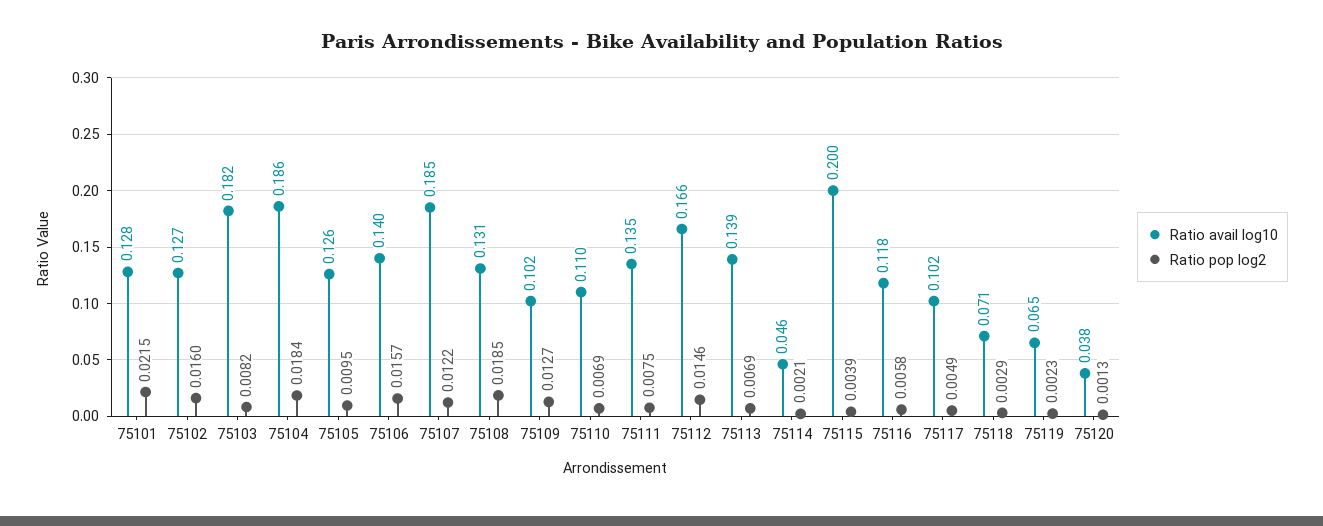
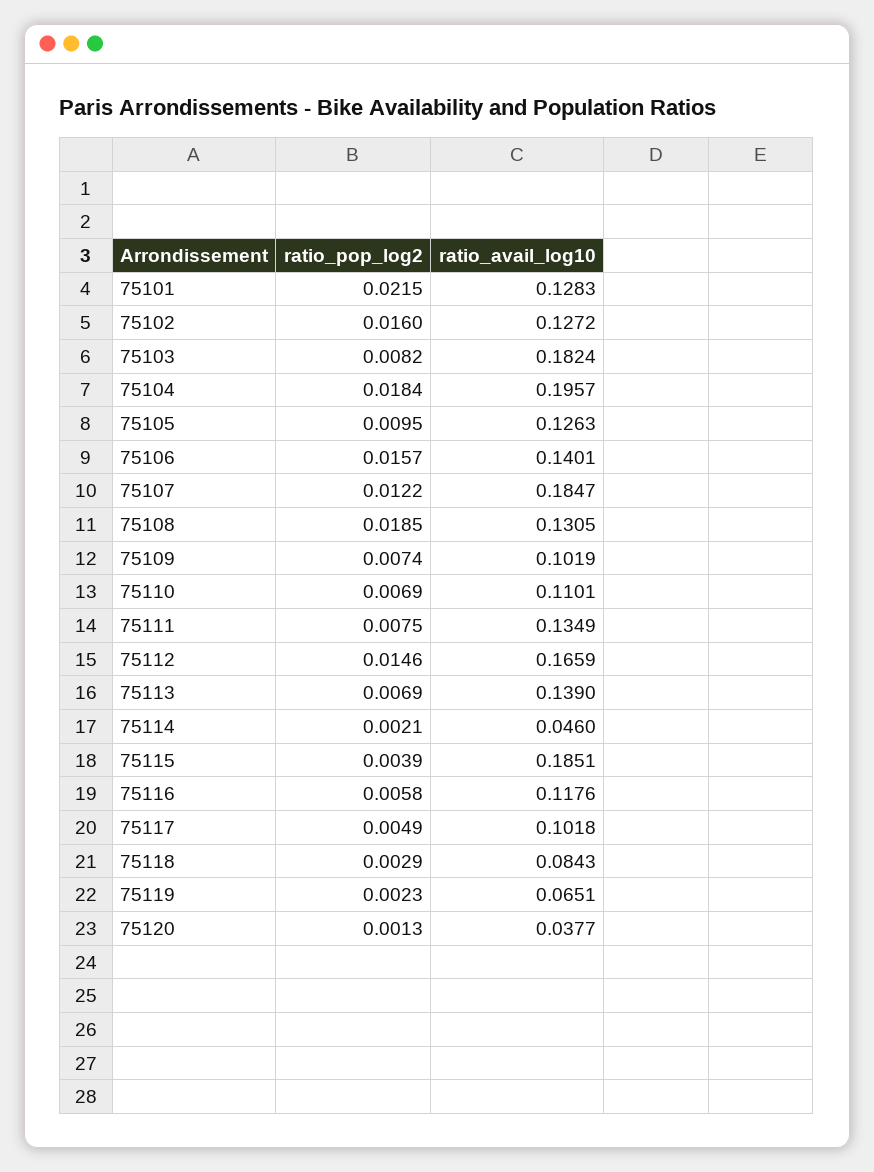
  {
    "Ratio avail log10": {
      "75101": 0.1283,
      "75102": 0.1272,
      "75103": 0.1824,
-     "75104": 0.186,
+     "75104": 0.1957,
      "75105": 0.1263,
      "75106": 0.1401,
      "75107": 0.1847,
      "75108": 0.1305,
      "75109": 0.1019,
      "75110": 0.1101,
      "75111": 0.1349,
      "75112": 0.1659,
      "75113": 0.139,
      "75114": 0.046,
-     "75115": 0.2,
+     "75115": 0.1851,
      "75116": 0.1176,
      "75117": 0.1018,
-     "75118": 0.071,
+     "75118": 0.0843,
      "75119": 0.0651,
      "75120": 0.0377
    },
    "Ratio pop log2": {
      "75101": 0.0215,
      "75102": 0.016,
      "75103": 0.0082,
      "75104": 0.0184,
      "75105": 0.0095,
      "75106": 0.0157,
      "75107": 0.0122,
      "75108": 0.0185,
-     "75109": 0.0127,
+     "75109": 0.0074,
      "75110": 0.0069,
      "75111": 0.0075,
      "75112": 0.0146,
      "75113": 0.0069,
      "75114": 0.0021,
      "75115": 0.0039,
      "75116": 0.0058,
      "75117": 0.0049,
      "75118": 0.0029,
      "75119": 0.0023,
      "75120": 0.0013
    }
  }

